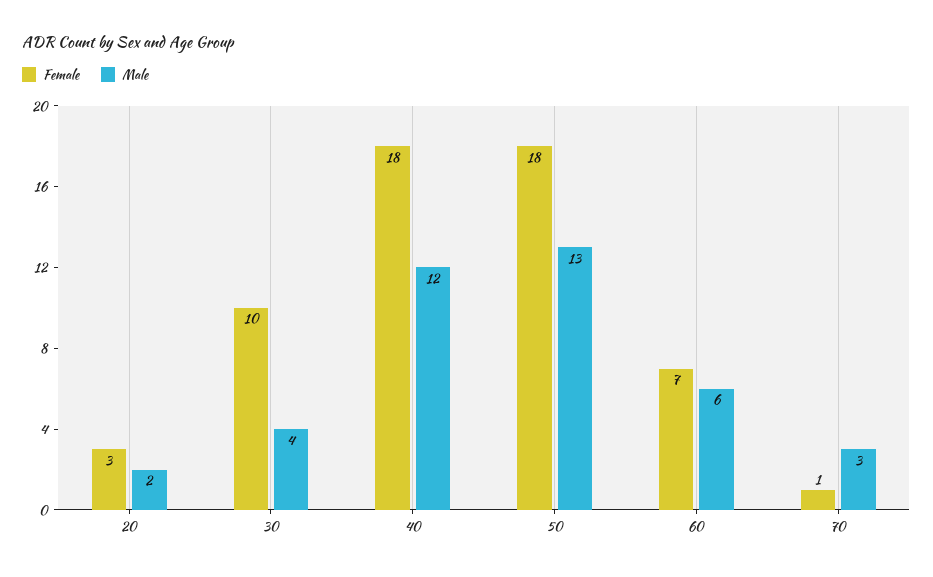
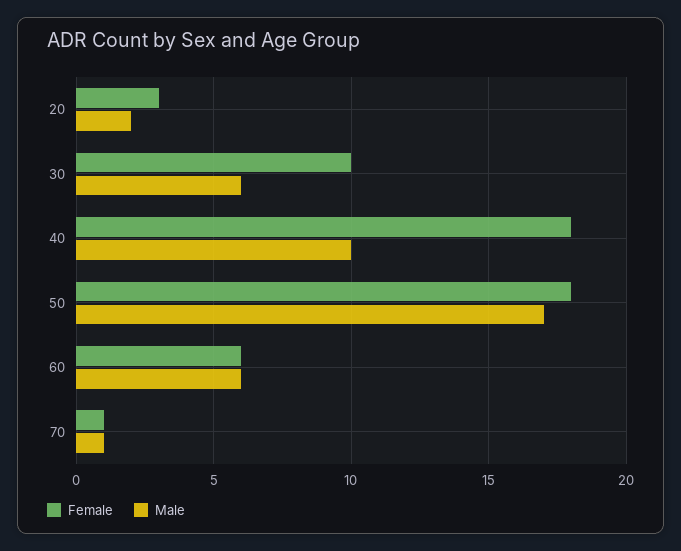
  {
    "Female": {
      "20": 3,
      "30": 10,
      "40": 18,
      "50": 18,
-     "60": 7,
+     "60": 6,
      "70": 1
    },
    "Male": {
      "20": 2,
-     "30": 4,
+     "30": 6,
-     "40": 12,
+     "40": 10,
-     "50": 13,
+     "50": 17,
      "60": 6,
-     "70": 3
+     "70": 1
    }
  }

